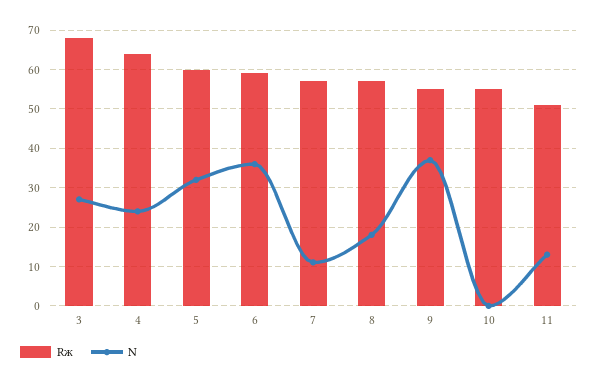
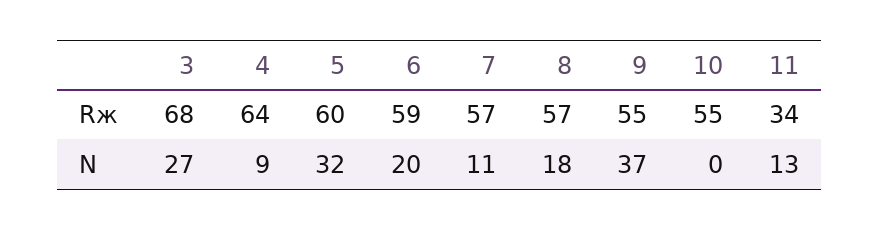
  {
    "Rж": {
      "3": 68,
      "4": 64,
      "5": 60,
      "6": 59,
      "7": 57,
      "8": 57,
      "9": 55,
      "10": 55,
-     "11": 50
+     "11": 34
    },
    "N": {
      "3": 27,
-     "4": 25,
+     "4": 9,
      "5": 32,
-     "6": 35,
+     "6": 20,
      "7": 11,
      "8": 18,
      "9": 37,
      "10": 0,
      "11": 13
    }
  }

